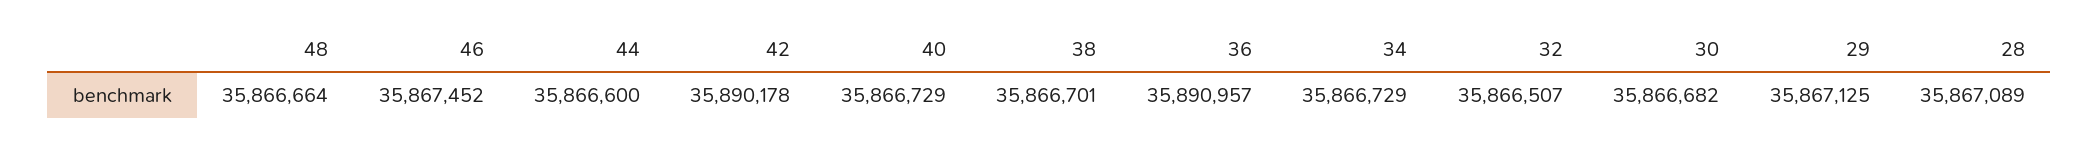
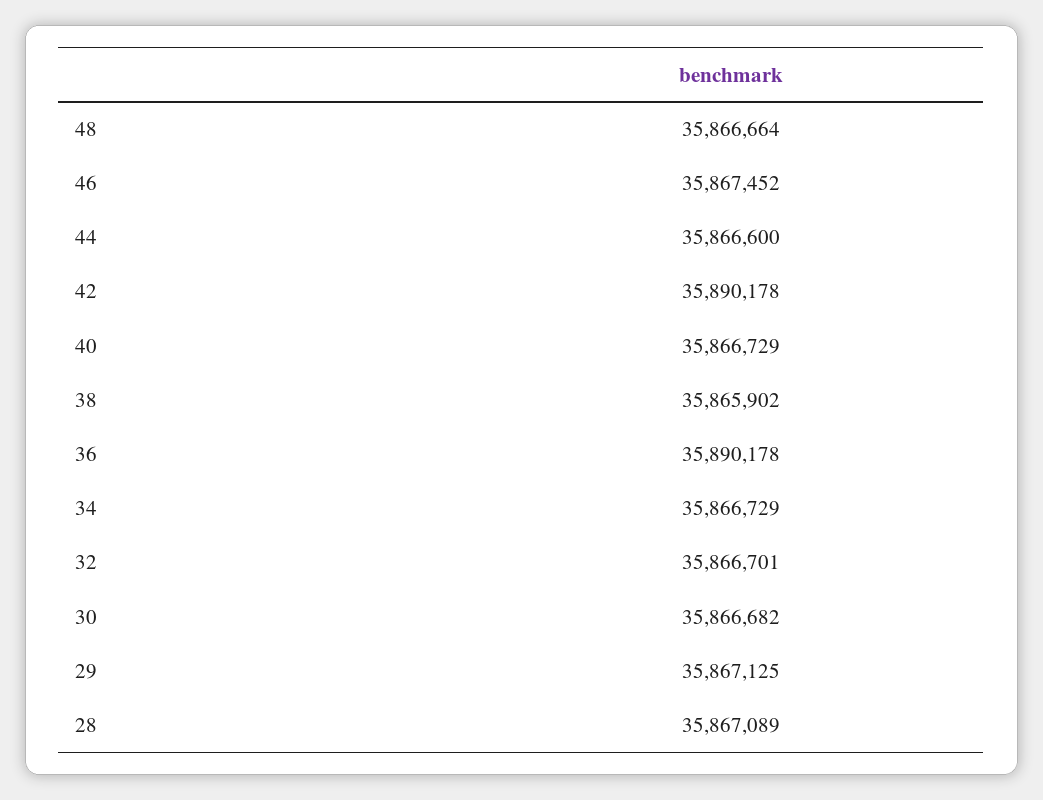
  {
    "48": 35866664,
    "46": 35867452,
    "44": 35866600,
    "42": 35890178,
    "40": 35866729,
-   "38": 35866701,
+   "38": 35865902,
-   "36": 35890957,
+   "36": 35890178,
    "34": 35866729,
-   "32": 35866507,
+   "32": 35866701,
    "30": 35866682,
    "29": 35867125,
    "28": 35867089
  }

